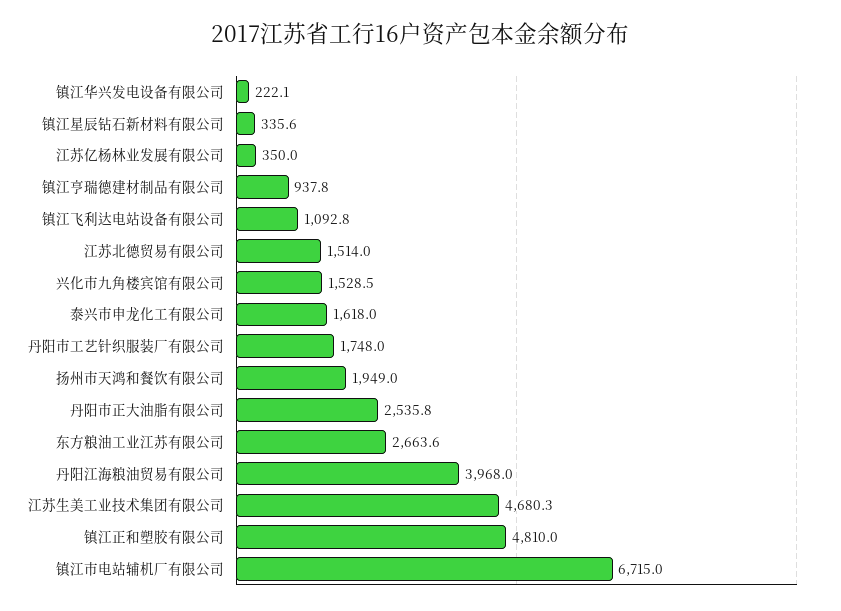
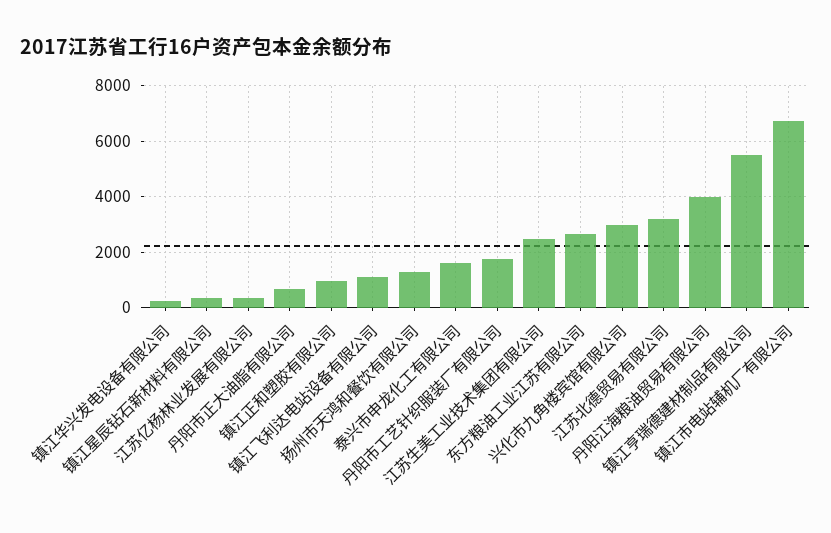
  {
    "镇江华兴发电设备有限公司": 222.1,
    "镇江星辰钻石新材料有限公司": 335.6,
    "江苏亿杨林业发展有限公司": 350,
-   "镇江亨瑞德建材制品有限公司": 937.8,
+   "镇江亨瑞德建材制品有限公司": 5500,
    "镇江飞利达电站设备有限公司": 1092.8,
-   "江苏北德贸易有限公司": 1514,
+   "江苏北德贸易有限公司": 3250,
-   "兴化市九角楼宾馆有限公司": 1528.5,
+   "兴化市九角楼宾馆有限公司": 3000,
    "泰兴市申龙化工有限公司": 1618,
    "丹阳市工艺针织服装厂有限公司": 1748,
-   "扬州市天鸿和餐饮有限公司": 1949,
+   "扬州市天鸿和餐饮有限公司": 1250,
-   "丹阳市正大油脂有限公司": 2535.8,
+   "丹阳市正大油脂有限公司": 750,
    "东方粮油工业江苏有限公司": 2663.6,
    "丹阳江海粮油贸易有限公司": 3968,
-   "江苏生美工业技术集团有限公司": 4680.3,
+   "江苏生美工业技术集团有限公司": 2500,
-   "镇江正和塑胶有限公司": 4810,
+   "镇江正和塑胶有限公司": 1000,
    "镇江市电站辅机厂有限公司": 6715
  }

